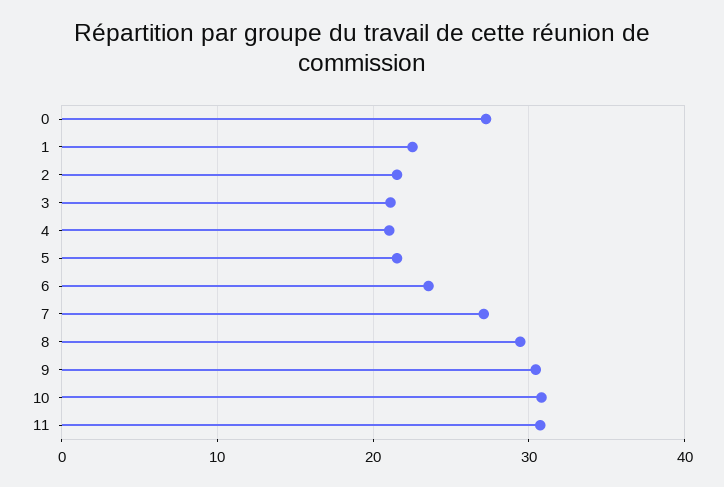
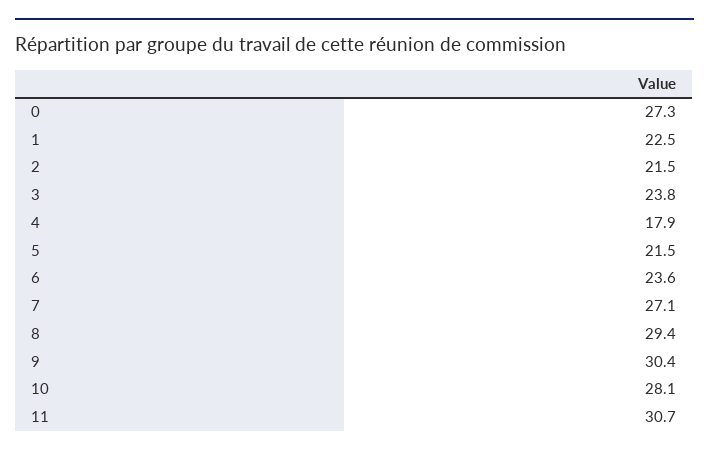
  {
    "0": 27.3,
    "1": 22.5,
    "2": 21.5,
-   "3": 21,
+   "3": 23.8,
-   "4": 21,
+   "4": 17.9,
    "5": 21.5,
    "6": 23.6,
    "7": 27.1,
    "8": 29.4,
    "9": 30.4,
-   "10": 31,
+   "10": 28.1,
    "11": 30.7
  }

